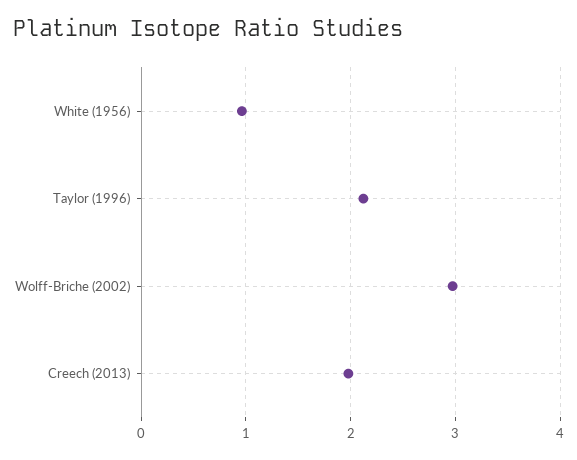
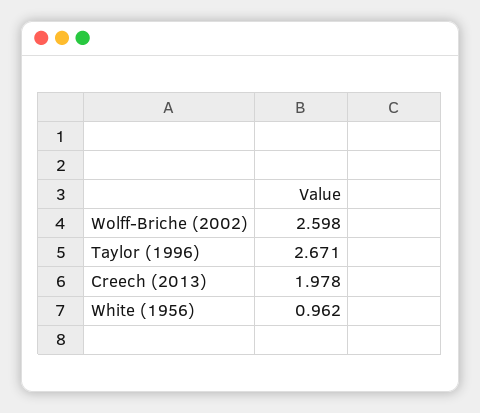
  {
    "White (1956)": 0.962,
-   "Taylor (1996)": 2.1,
+   "Taylor (1996)": 2.671,
-   "Wolff-Briche (2002)": 3,
+   "Wolff-Briche (2002)": 2.598,
    "Creech (2013)": 1.978
  }

